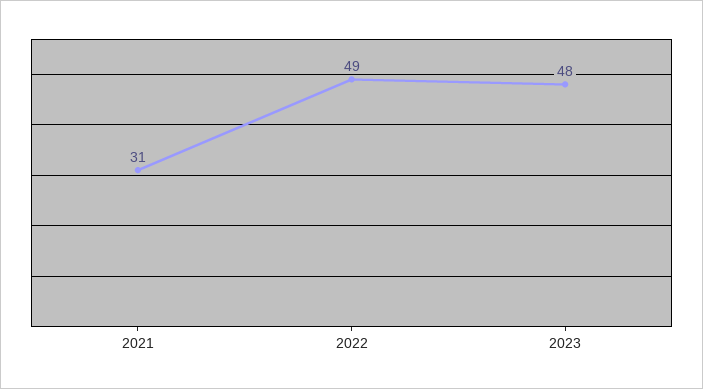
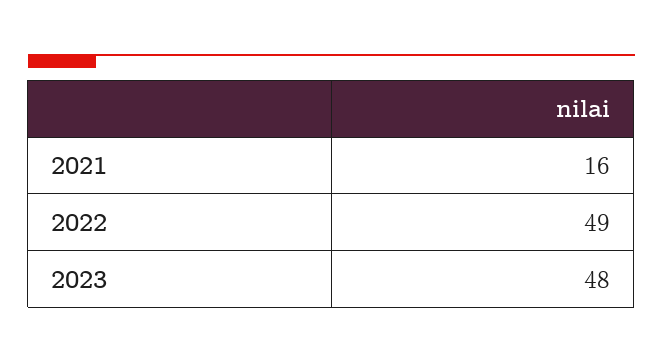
  {
-   "2021": 31,
+   "2021": 16,
    "2022": 49,
    "2023": 48
  }

